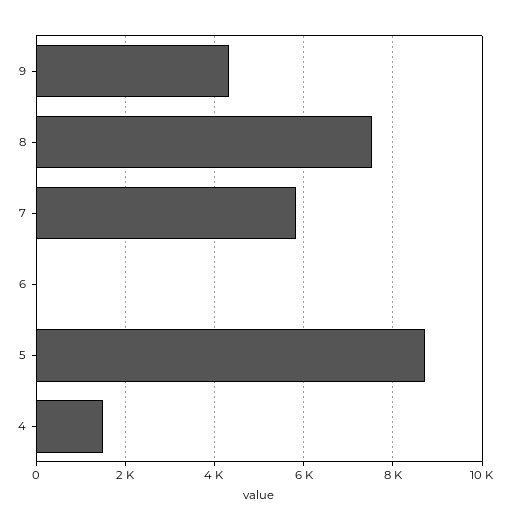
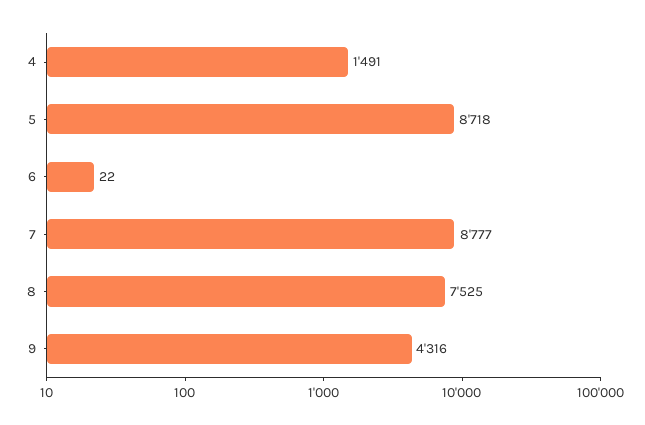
  {
    "9": 4316,
    "8": 7525,
-   "7": 5800,
+   "7": 8777,
    "6": 22,
    "5": 8718,
    "4": 1491
  }

